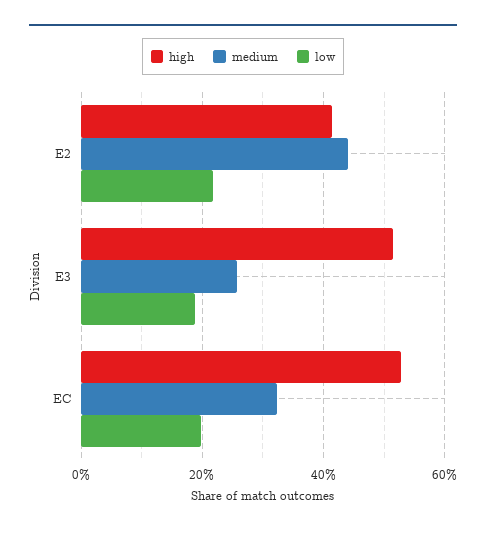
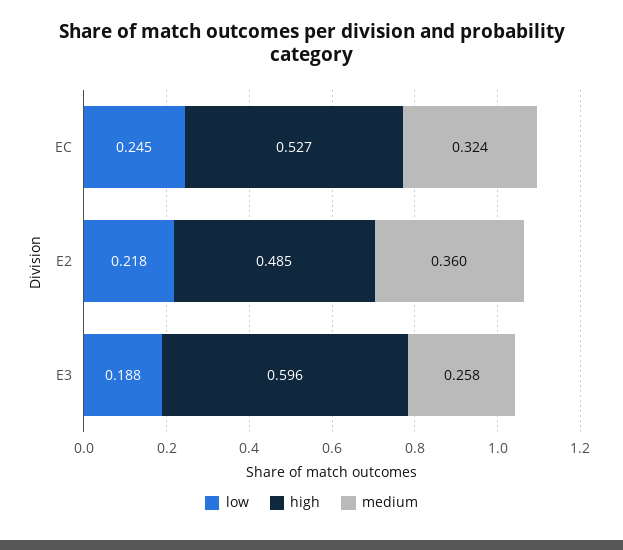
  {
    "high": {
-     "E2": 0.42,
+     "E2": 0.485,
-     "E3": 0.52,
+     "E3": 0.596,
      "EC": 0.527
    },
    "medium": {
-     "E2": 0.44,
+     "E2": 0.36,
      "E3": 0.258,
      "EC": 0.324
    },
    "low": {
      "E2": 0.218,
      "E3": 0.188,
-     "EC": 0.2
+     "EC": 0.245
    }
  }

